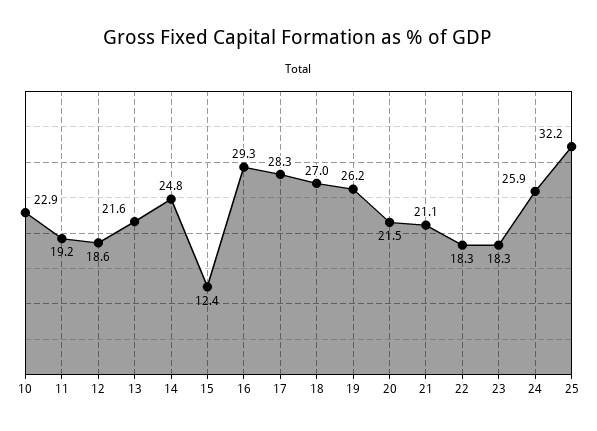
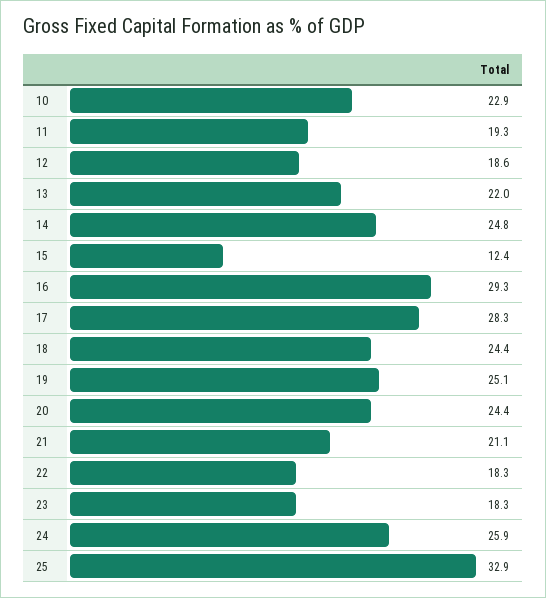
  {
    "10": 22.9,
-   "11": 19.2,
+   "11": 19.3,
    "12": 18.6,
-   "13": 21.6,
+   "13": 22,
    "14": 24.8,
    "15": 12.4,
    "16": 29.3,
    "17": 28.3,
-   "18": 27,
+   "18": 24.4,
-   "19": 26.2,
+   "19": 25.1,
-   "20": 21.5,
+   "20": 24.4,
    "21": 21.1,
    "22": 18.3,
    "23": 18.3,
    "24": 25.9,
-   "25": 32.2
+   "25": 32.9
  }

